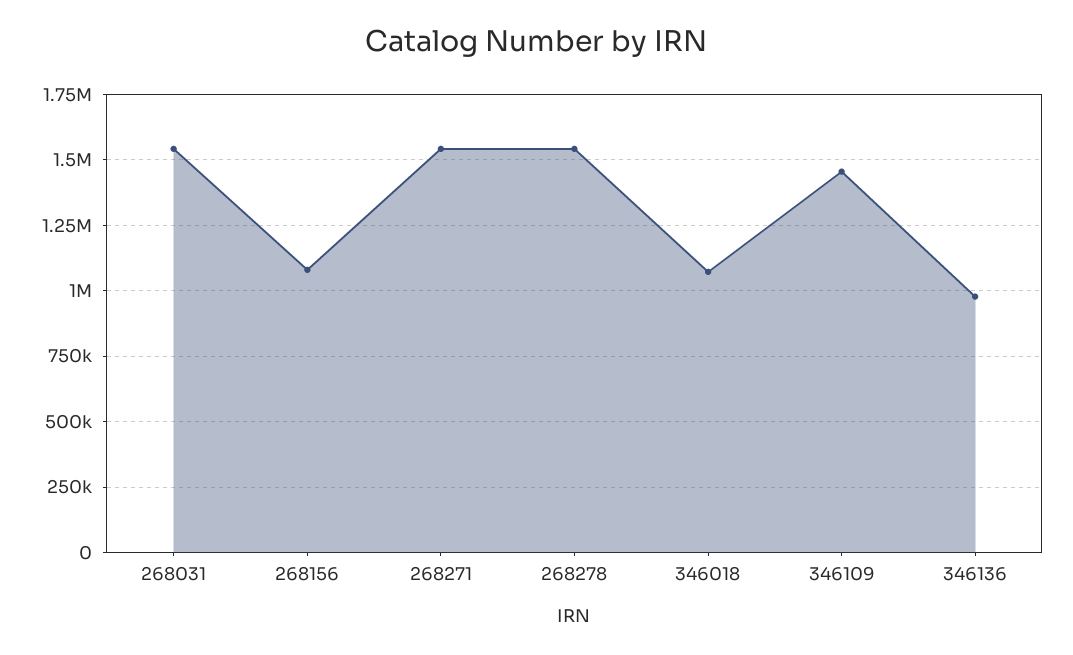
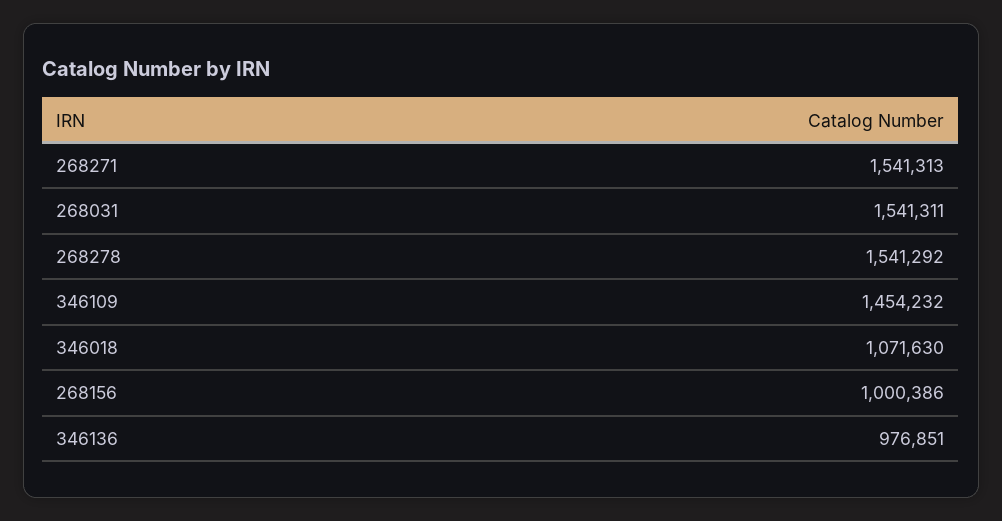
  {
    "268031": 1541311,
-   "268156": 1075000,
+   "268156": 1000386,
    "268271": 1541313,
    "268278": 1541292,
    "346018": 1071630,
    "346109": 1454232,
    "346136": 976851
  }

